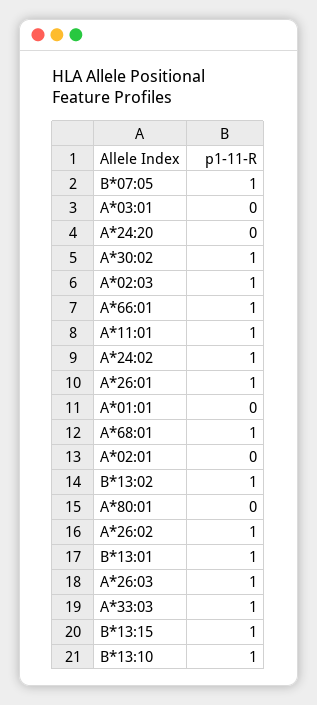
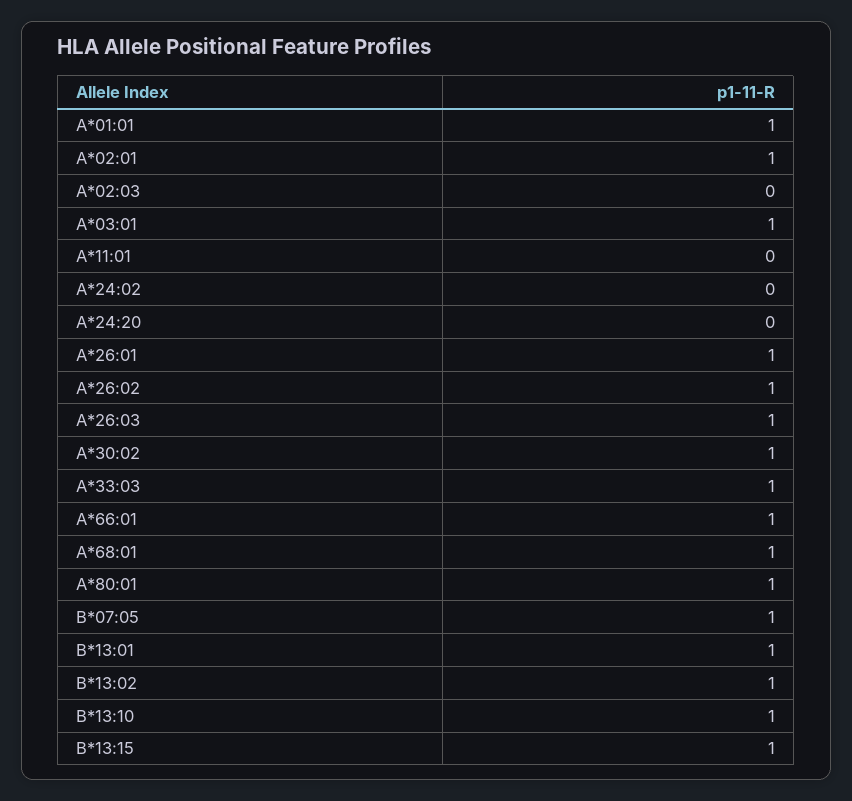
  {
    "B*07:05": 1,
-   "A*03:01": 0,
+   "A*03:01": 1,
    "A*24:20": 0,
    "A*30:02": 1,
-   "A*02:03": 1,
+   "A*02:03": 0,
    "A*66:01": 1,
-   "A*11:01": 1,
+   "A*11:01": 0,
-   "A*24:02": 1,
+   "A*24:02": 0,
    "A*26:01": 1,
-   "A*01:01": 0,
+   "A*01:01": 1,
    "A*68:01": 1,
-   "A*02:01": 0,
+   "A*02:01": 1,
    "B*13:02": 1,
-   "A*80:01": 0,
+   "A*80:01": 1,
    "A*26:02": 1,
    "B*13:01": 1,
    "A*26:03": 1,
    "A*33:03": 1,
    "B*13:15": 1,
    "B*13:10": 1
  }

